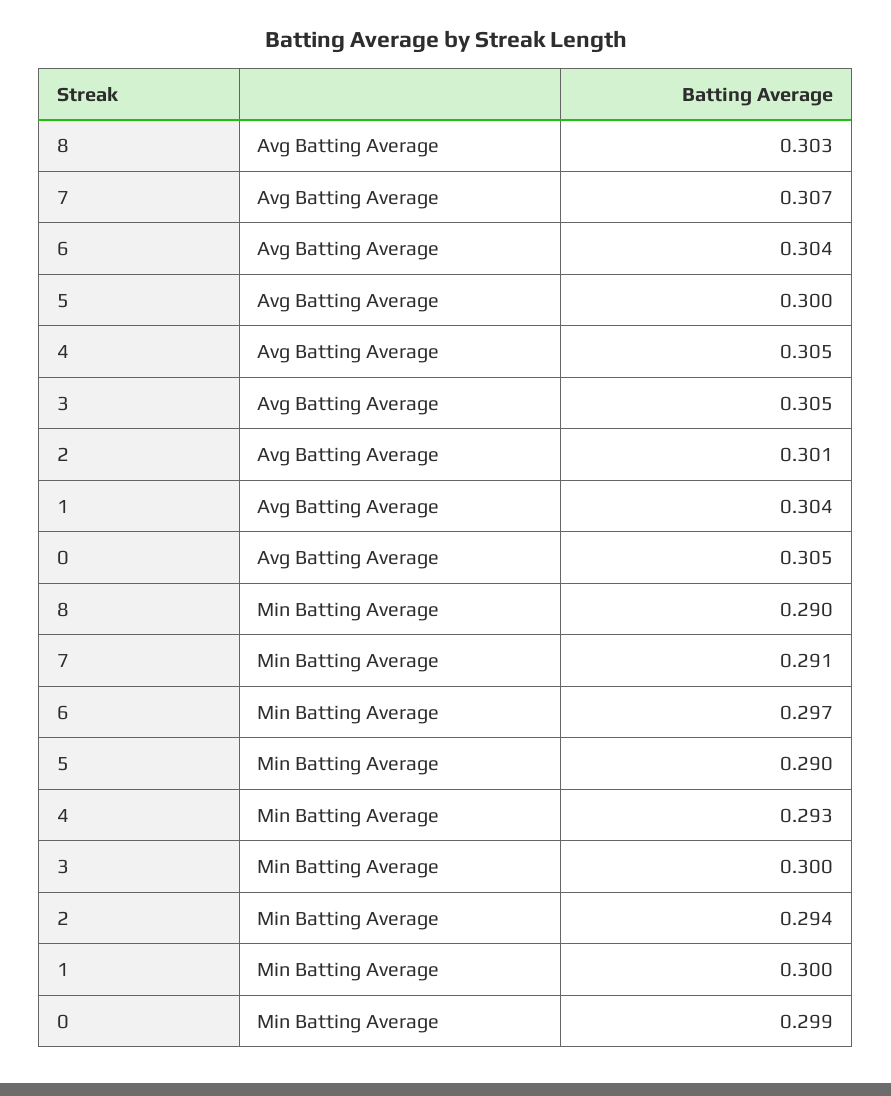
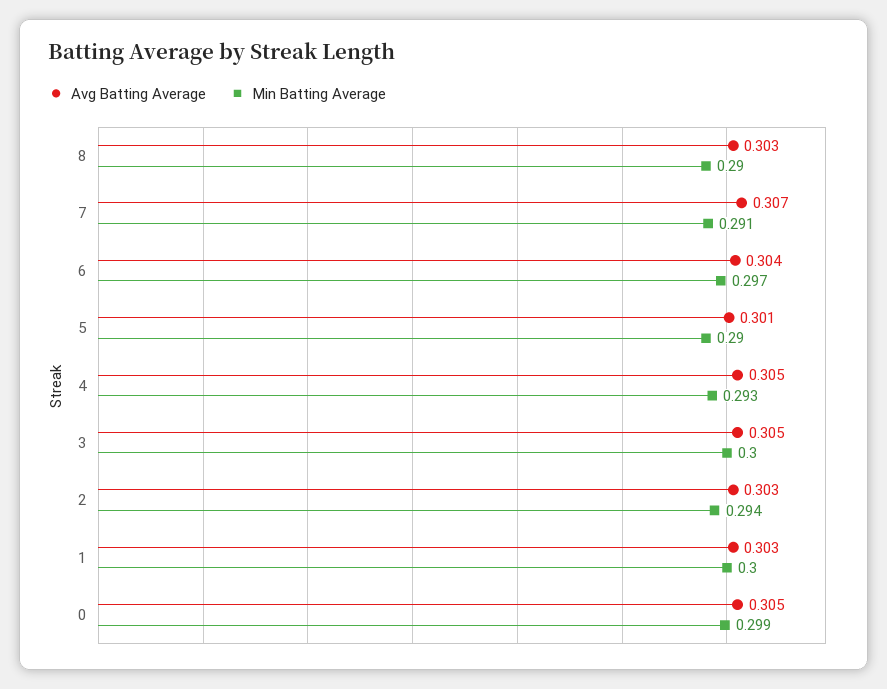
  {
    "Avg Batting Average": {
      "8": 0.303,
      "7": 0.307,
      "6": 0.304,
-     "5": 0.3,
+     "5": 0.301,
      "4": 0.305,
      "3": 0.305,
-     "2": 0.301,
+     "2": 0.303,
-     "1": 0.304,
+     "1": 0.303,
      "0": 0.305
    },
    "Min Batting Average": {
      "8": 0.29,
      "7": 0.291,
      "6": 0.297,
      "5": 0.29,
      "4": 0.293,
      "3": 0.3,
      "2": 0.294,
      "1": 0.3,
      "0": 0.299
    }
  }

